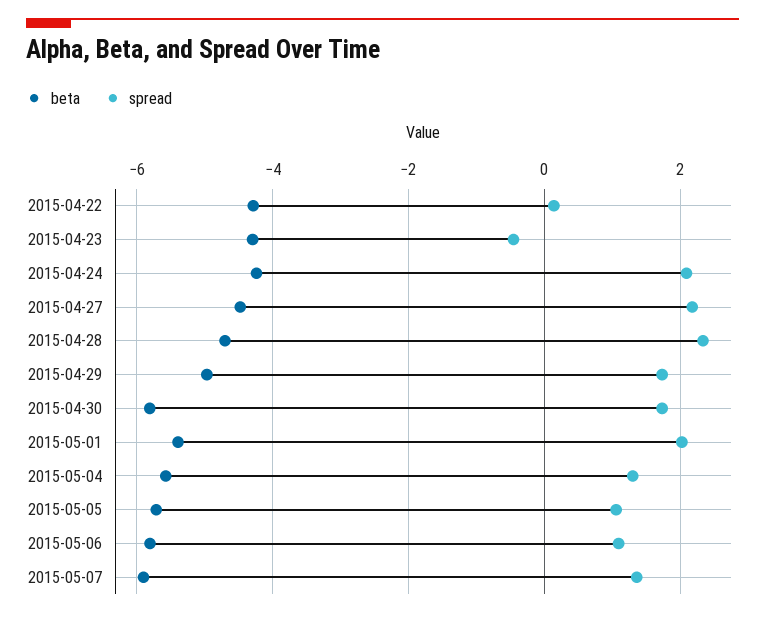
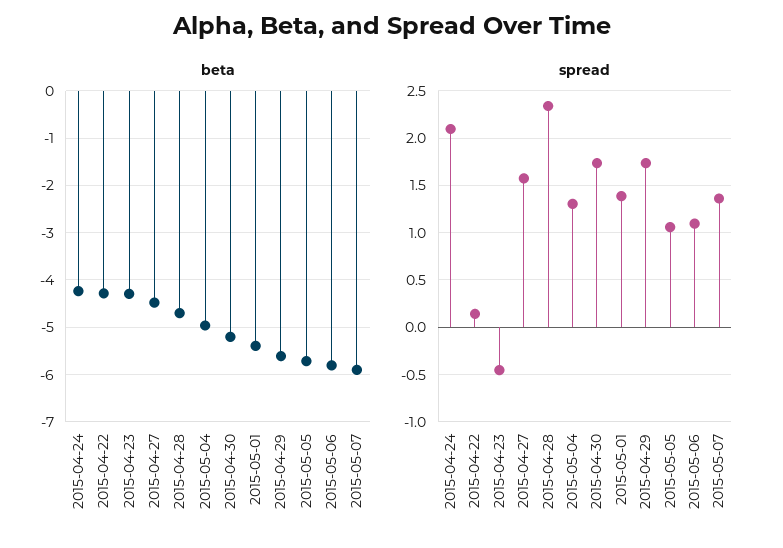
  {
    "beta": {
      "2015-04-22": -4.2,
      "2015-04-23": -4.2,
      "2015-04-24": -4.2,
      "2015-04-27": -4.4,
      "2015-04-28": -4.8,
-     "2015-04-29": -5,
+     "2015-04-29": -5.6,
-     "2015-04-30": -5.8,
+     "2015-04-30": -5.2,
      "2015-05-01": -5.4,
-     "2015-05-04": -5.6,
+     "2015-05-04": -5,
      "2015-05-05": -5.8,
      "2015-05-06": -5.8,
      "2015-05-07": -6
    },
    "spread": {
      "2015-04-22": 0.1,
      "2015-04-23": -0.5,
      "2015-04-24": 2.1,
-     "2015-04-27": 2.2,
+     "2015-04-27": 1.6,
      "2015-04-28": 2.3,
      "2015-04-29": 1.7,
      "2015-04-30": 1.7,
-     "2015-05-01": 2,
+     "2015-05-01": 1.4,
      "2015-05-04": 1.3,
      "2015-05-05": 1.1,
      "2015-05-06": 1.1,
      "2015-05-07": 1.4
    }
  }

